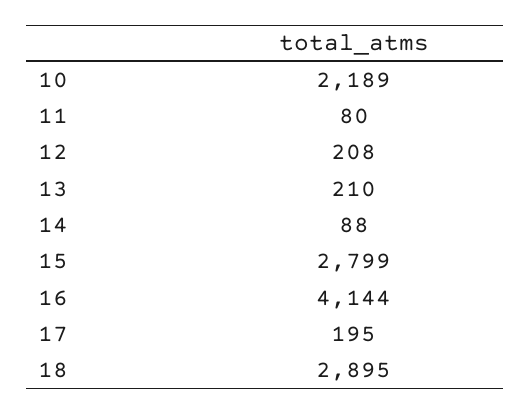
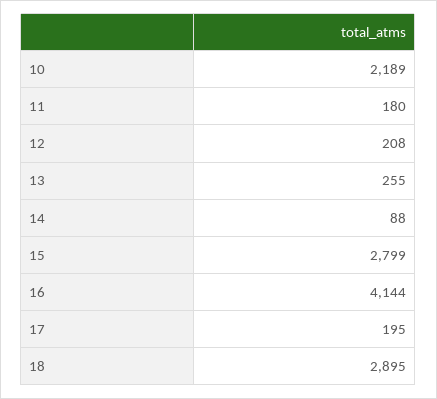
  {
    "10": 2189,
-   "11": 80,
+   "11": 180,
    "12": 208,
-   "13": 210,
+   "13": 255,
    "14": 88,
    "15": 2799,
    "16": 4144,
    "17": 195,
    "18": 2895
  }

